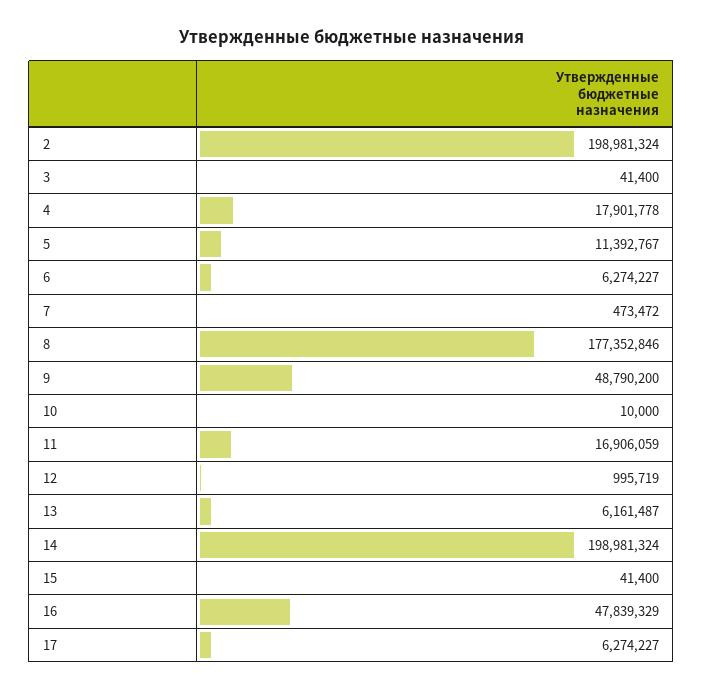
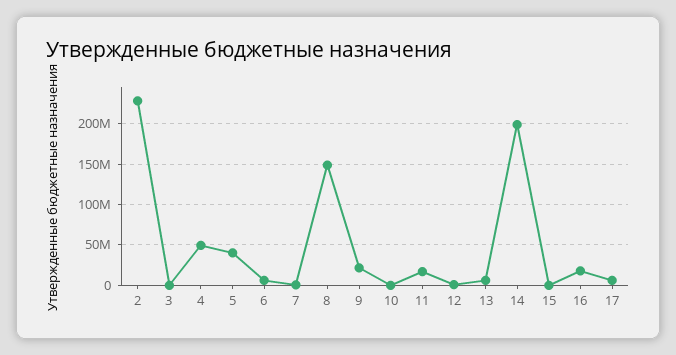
  {
-   "2": 198981324,
+   "2": 230000000,
    "3": 41400,
-   "4": 17901778,
+   "4": 50000000,
-   "5": 11392767,
+   "5": 40000000,
    "6": 6274227,
    "7": 473472,
-   "8": 177352846,
+   "8": 150000000,
-   "9": 48790200,
+   "9": 20000000,
    "10": 10000,
    "11": 16906059,
    "12": 995719,
    "13": 6161487,
    "14": 198981324,
    "15": 41400,
-   "16": 47839329,
+   "16": 20000000,
    "17": 6274227
  }

